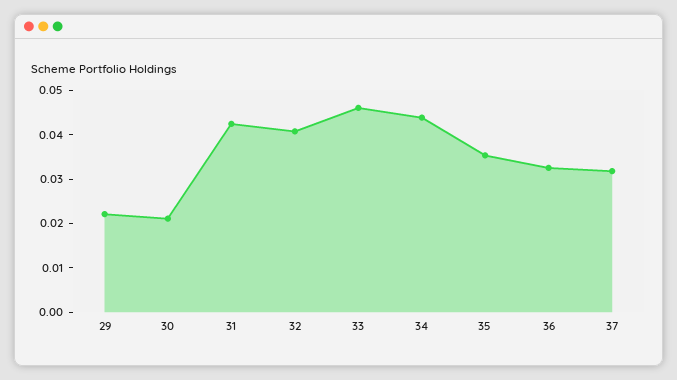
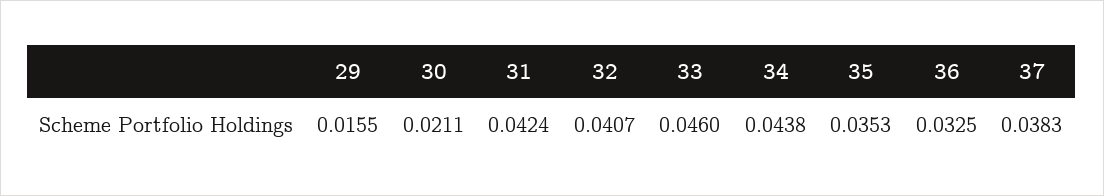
  {
-   "29": 0.022,
+   "29": 0.0155,
    "30": 0.0211,
    "31": 0.0424,
    "32": 0.0407,
    "33": 0.046,
    "34": 0.0438,
    "35": 0.0353,
    "36": 0.0325,
-   "37": 0.032
+   "37": 0.0383
  }

